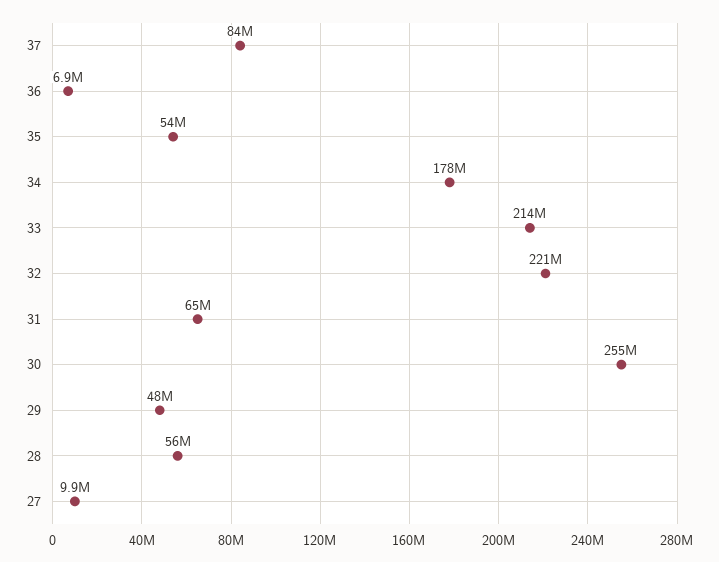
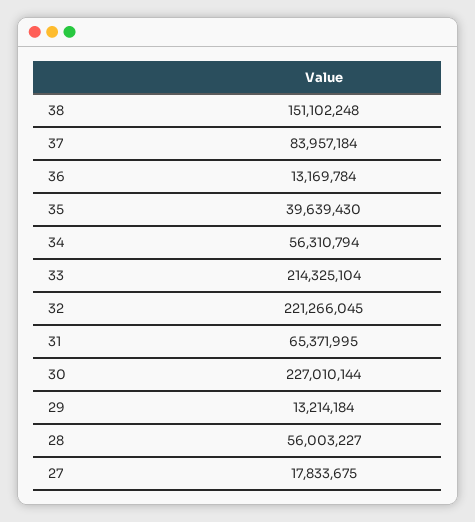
  {
    "37": 83957184,
-   "36": 6900000,
+   "36": 13169784,
-   "35": 54000000,
+   "35": 39639430,
-   "34": 178000000,
+   "34": 56310794,
    "33": 214325104,
    "32": 221266045,
    "31": 65371995,
-   "30": 255000000,
+   "30": 227010144,
-   "29": 48000000,
+   "29": 13214184,
    "28": 56003227,
-   "27": 9900000
+   "27": 17833675,
+   "38": 151102248
  }

